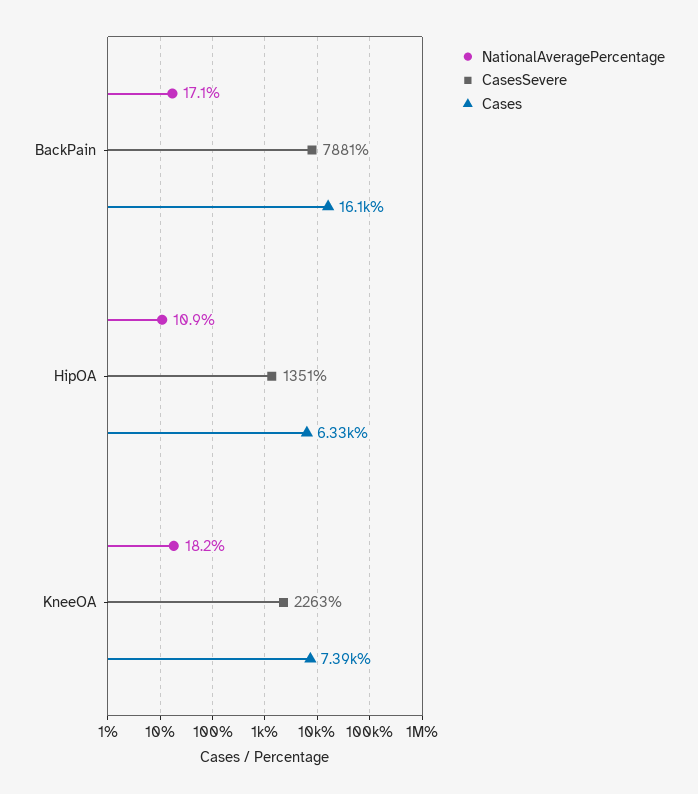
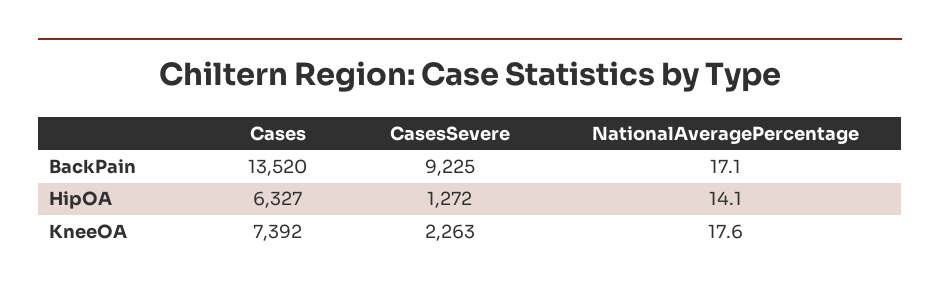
  {
    "NationalAveragePercentage": {
      "BackPain": 17.1,
-     "HipOA": 10.9,
+     "HipOA": 14.1,
-     "KneeOA": 18.2
+     "KneeOA": 17.6
    },
    "CasesSevere": {
-     "BackPain": 7881,
+     "BackPain": 9225,
-     "HipOA": 1351,
+     "HipOA": 1272,
      "KneeOA": 2263
    },
    "Cases": {
-     "BackPain": 16100,
+     "BackPain": 13520,
      "HipOA": 6327,
      "KneeOA": 7392
    }
  }

